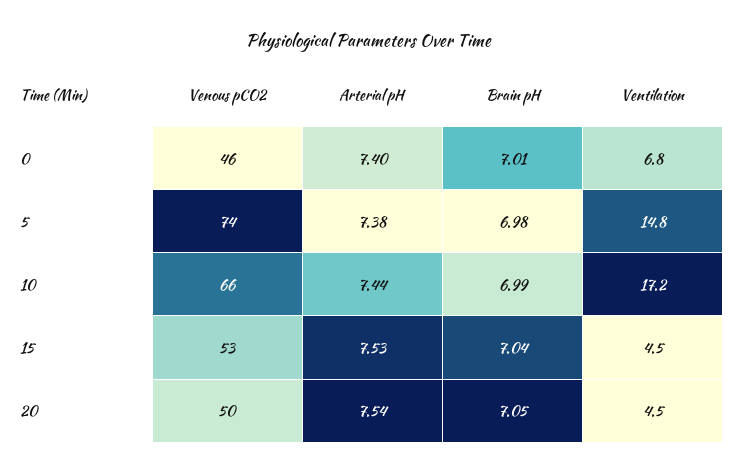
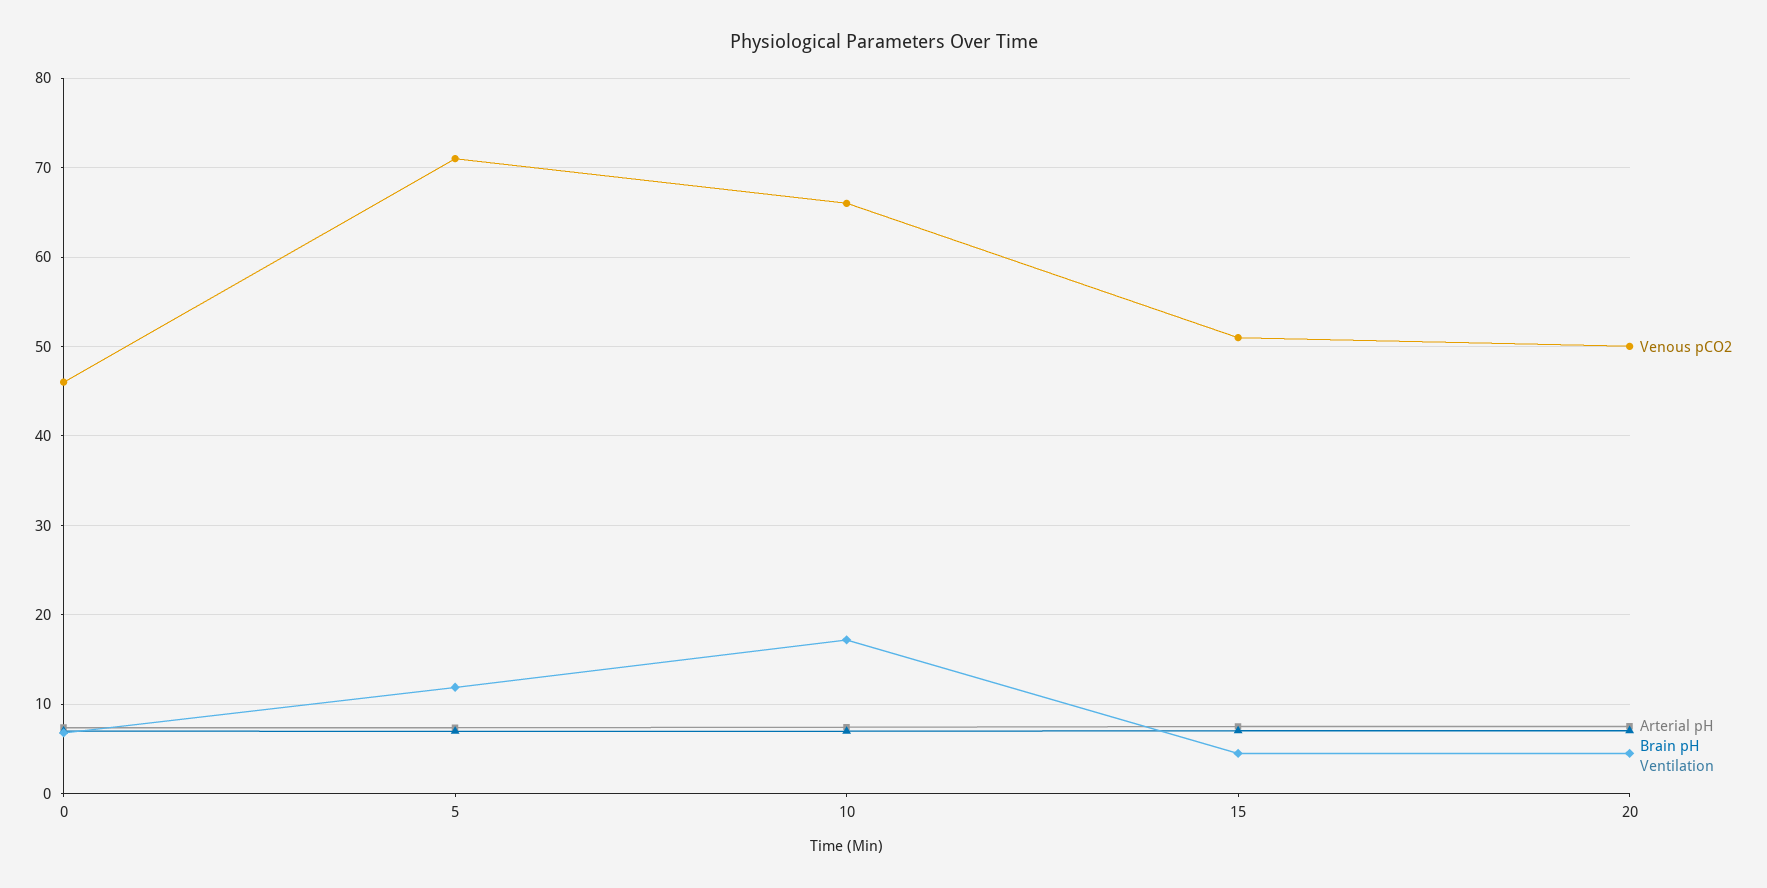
  {
    "Venous pCO2": {
      "0": 46,
-     "5": 74,
+     "5": 71,
      "10": 66,
-     "15": 53,
+     "15": 51,
      "20": 50
    },
    "Arterial pH": {
      "0": 7.4,
      "5": 7.38,
      "10": 7.44,
      "15": 7.53,
      "20": 7.54
    },
    "Brain pH": {
      "0": 7.01,
      "5": 6.98,
      "10": 6.99,
      "15": 7.04,
      "20": 7.05
    },
    "Ventilation": {
      "0": 6.8,
-     "5": 14.8,
+     "5": 12,
      "10": 17.2,
      "15": 4.5,
      "20": 4.5
    }
  }

